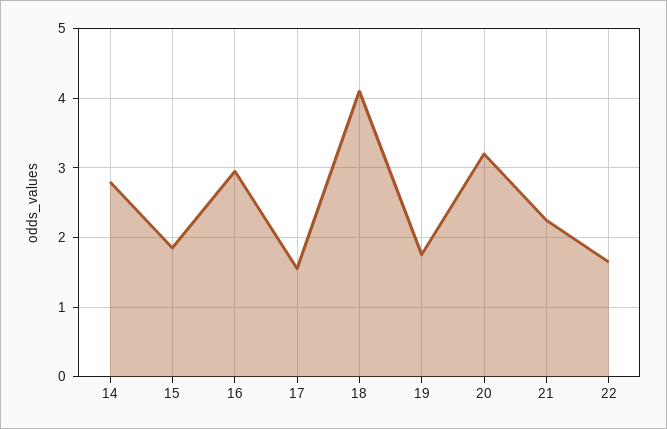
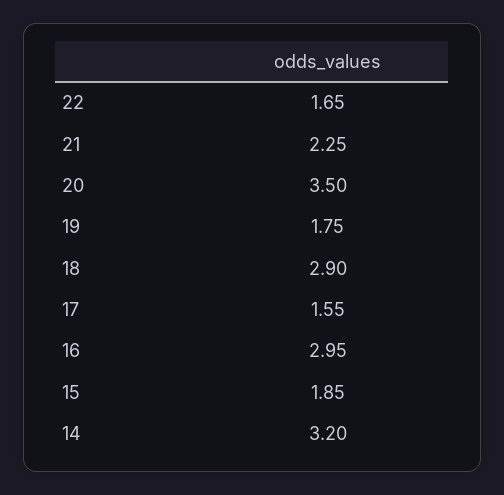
  {
-   "14": 2.8,
+   "14": 3.2,
    "15": 1.85,
    "16": 2.95,
    "17": 1.55,
-   "18": 4.1,
+   "18": 2.9,
    "19": 1.75,
-   "20": 3.2,
+   "20": 3.5,
    "21": 2.25,
    "22": 1.65
  }

